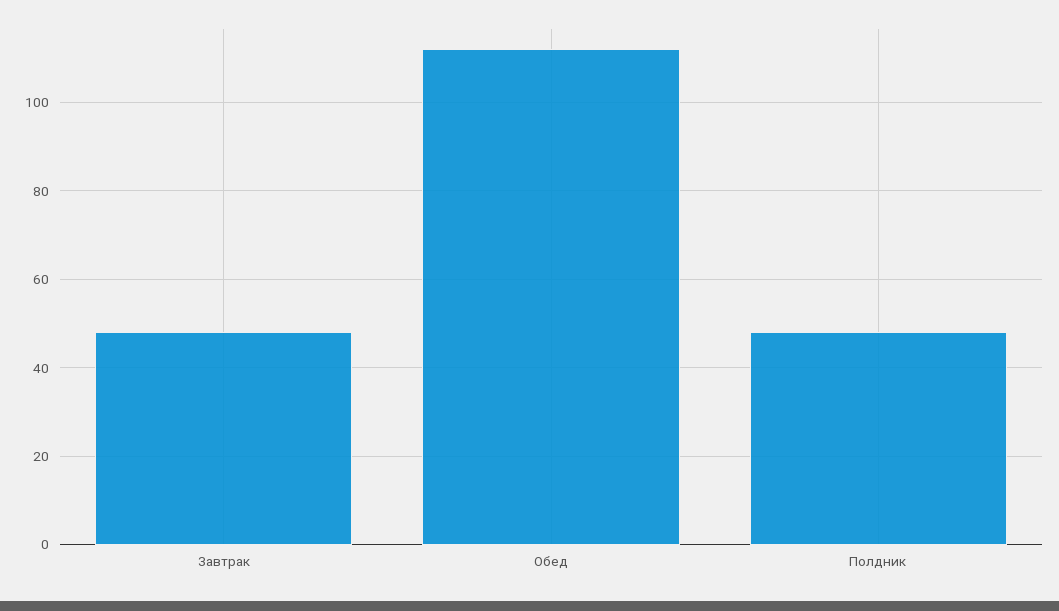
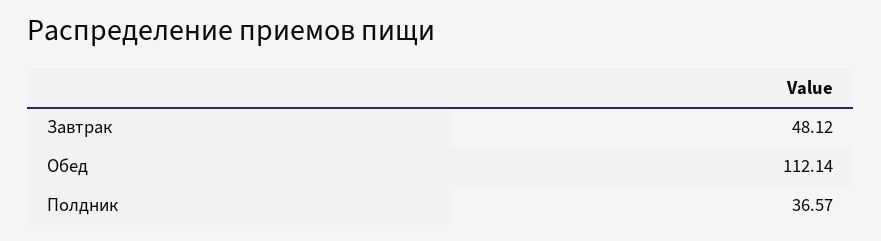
  {
    "Завтрак": 48.12,
    "Обед": 112.14,
-   "Полдник": 48
+   "Полдник": 36.57
  }

